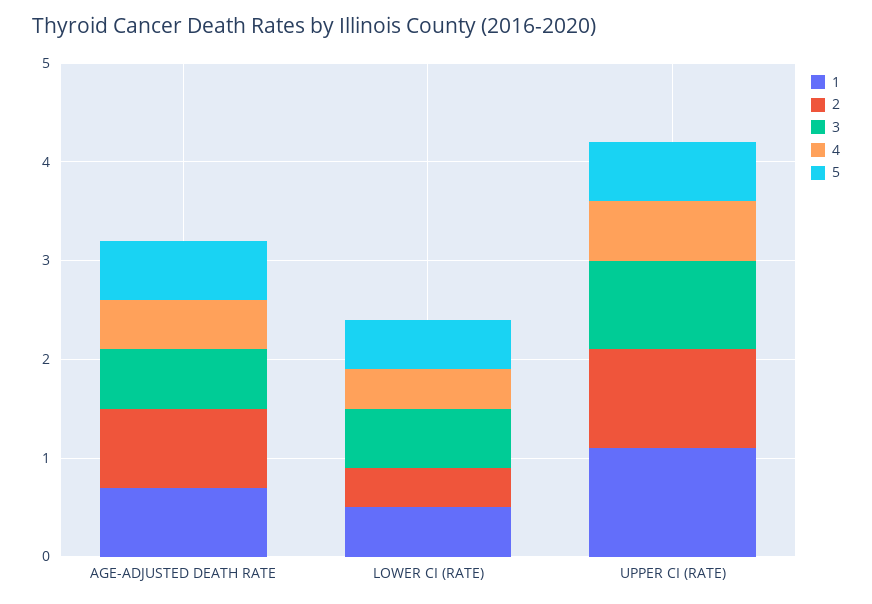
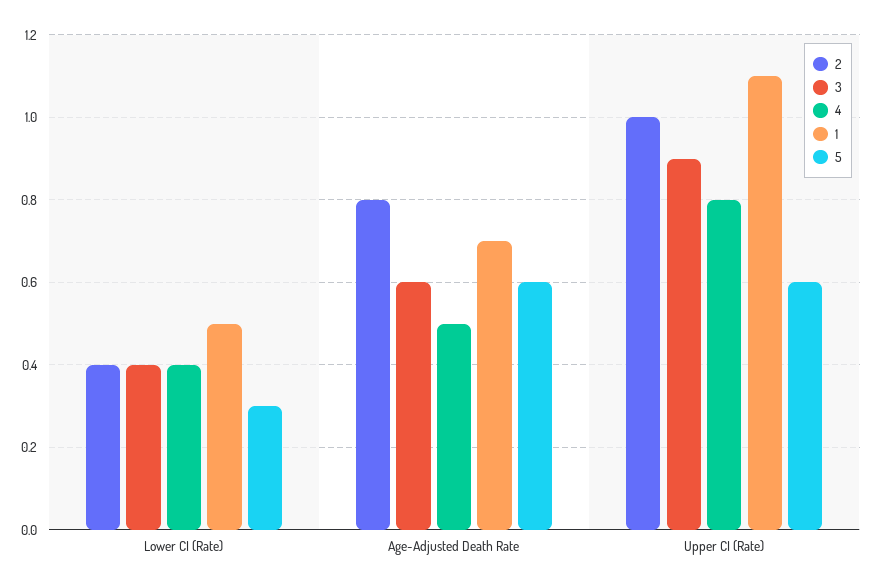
  {
    "1": {
      "AGE-ADJUSTED DEATH RATE": 0.7,
      "LOWER CI (RATE)": 0.5,
      "UPPER CI (RATE)": 1.1
    },
    "2": {
      "AGE-ADJUSTED DEATH RATE": 0.8,
      "LOWER CI (RATE)": 0.4,
      "UPPER CI (RATE)": 1
    },
    "3": {
      "AGE-ADJUSTED DEATH RATE": 0.6,
-     "LOWER CI (RATE)": 0.6,
+     "LOWER CI (RATE)": 0.4,
      "UPPER CI (RATE)": 0.9
    },
    "4": {
      "AGE-ADJUSTED DEATH RATE": 0.5,
      "LOWER CI (RATE)": 0.4,
-     "UPPER CI (RATE)": 0.6
+     "UPPER CI (RATE)": 0.8
    },
    "5": {
      "AGE-ADJUSTED DEATH RATE": 0.6,
-     "LOWER CI (RATE)": 0.5,
+     "LOWER CI (RATE)": 0.3,
      "UPPER CI (RATE)": 0.6
    }
  }

